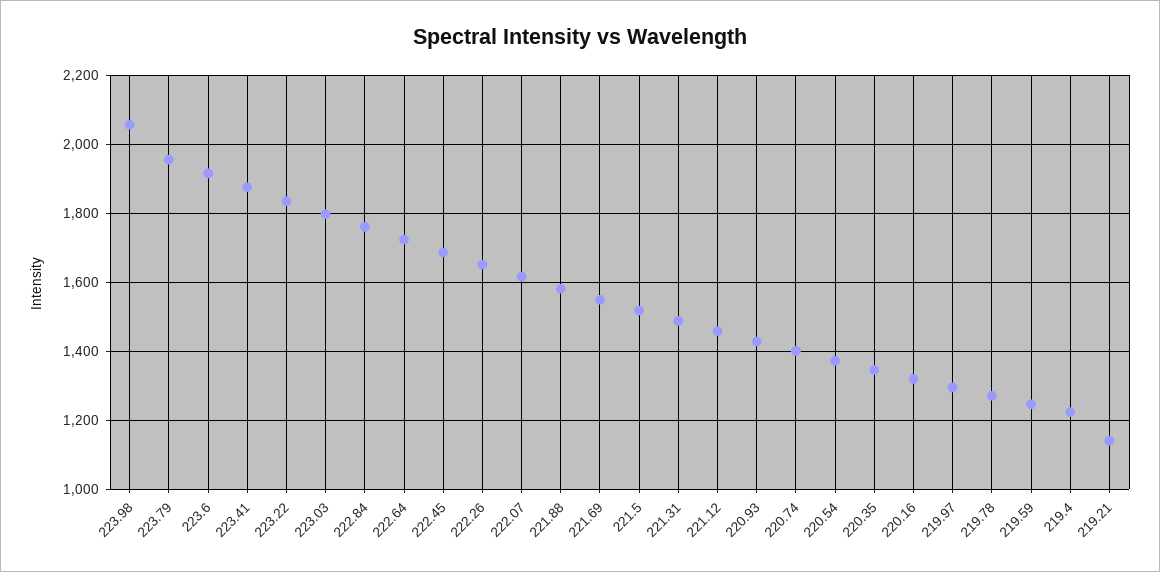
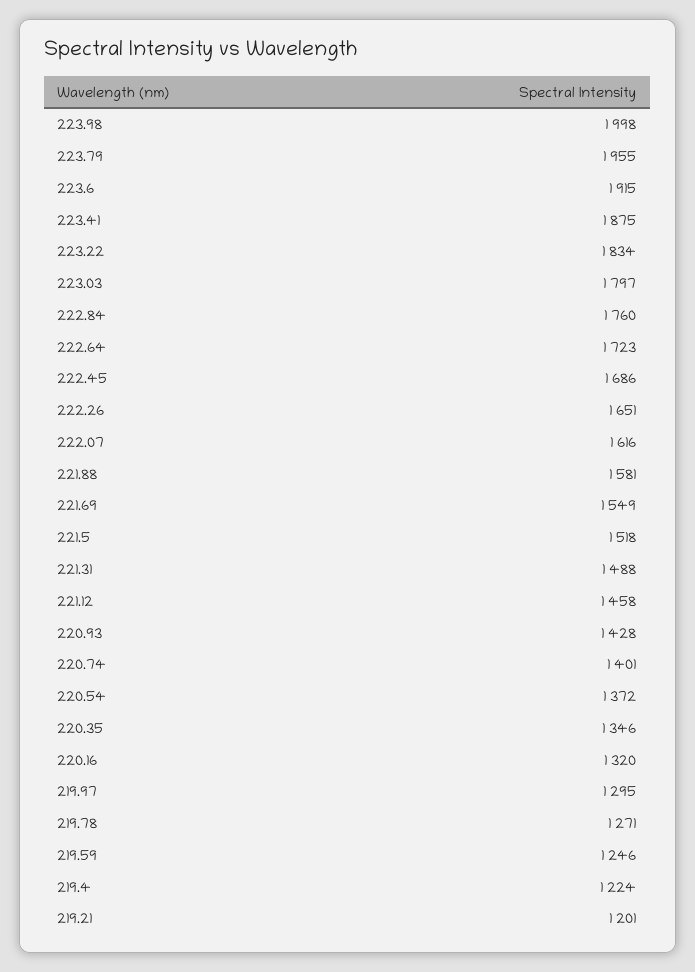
  {
-   "223.98": 2060,
+   "223.98": 1998,
    "223.79": 1955,
    "223.6": 1915,
    "223.41": 1875,
    "223.22": 1834,
    "223.03": 1797,
    "222.84": 1760,
    "222.64": 1723,
    "222.45": 1686,
    "222.26": 1651,
    "222.07": 1616,
    "221.88": 1581,
    "221.69": 1549,
    "221.5": 1518,
    "221.31": 1488,
    "221.12": 1458,
    "220.93": 1428,
    "220.74": 1401,
    "220.54": 1372,
    "220.35": 1346,
    "220.16": 1320,
    "219.97": 1295,
    "219.78": 1271,
    "219.59": 1246,
    "219.4": 1224,
-   "219.21": 1140
+   "219.21": 1201
  }

